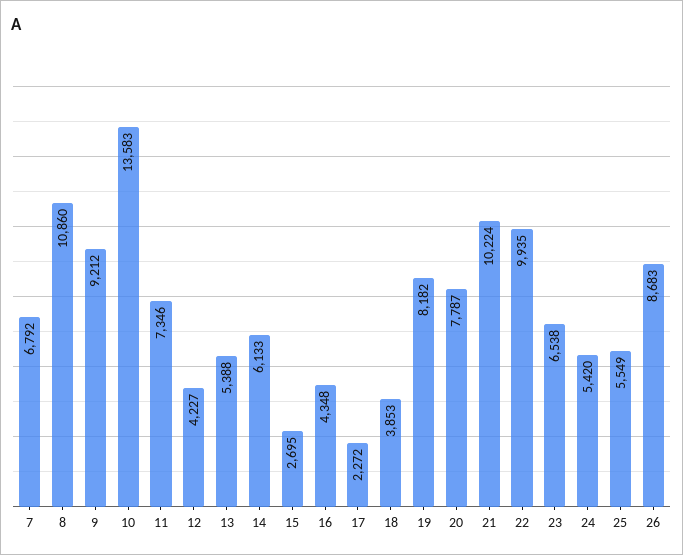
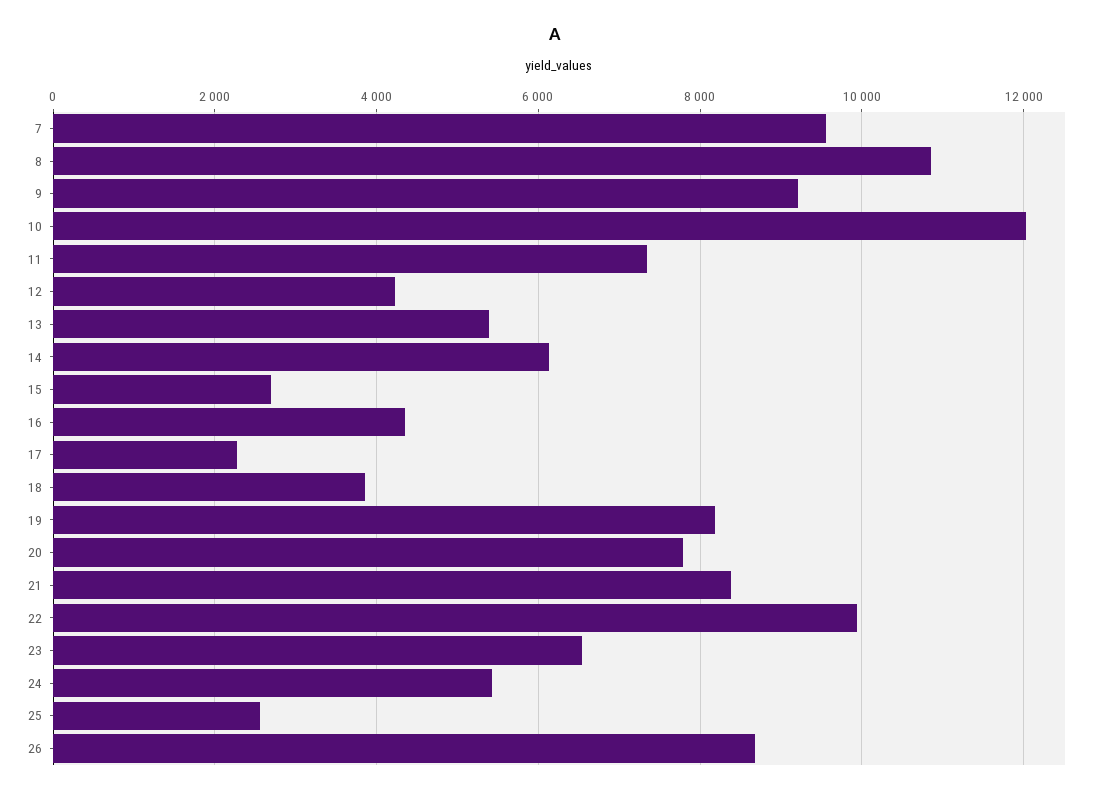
  {
-   "7": 6792,
+   "7": 9600,
    "8": 10860,
    "9": 9212,
-   "10": 13583,
+   "10": 12000,
    "11": 7346,
    "12": 4227,
    "13": 5388,
    "14": 6133,
    "15": 2695,
    "16": 4348,
    "17": 2272,
    "18": 3853,
    "19": 8182,
    "20": 7787,
-   "21": 10224,
+   "21": 8400,
    "22": 9935,
    "23": 6538,
    "24": 5420,
-   "25": 5549,
+   "25": 2600,
    "26": 8683
  }

